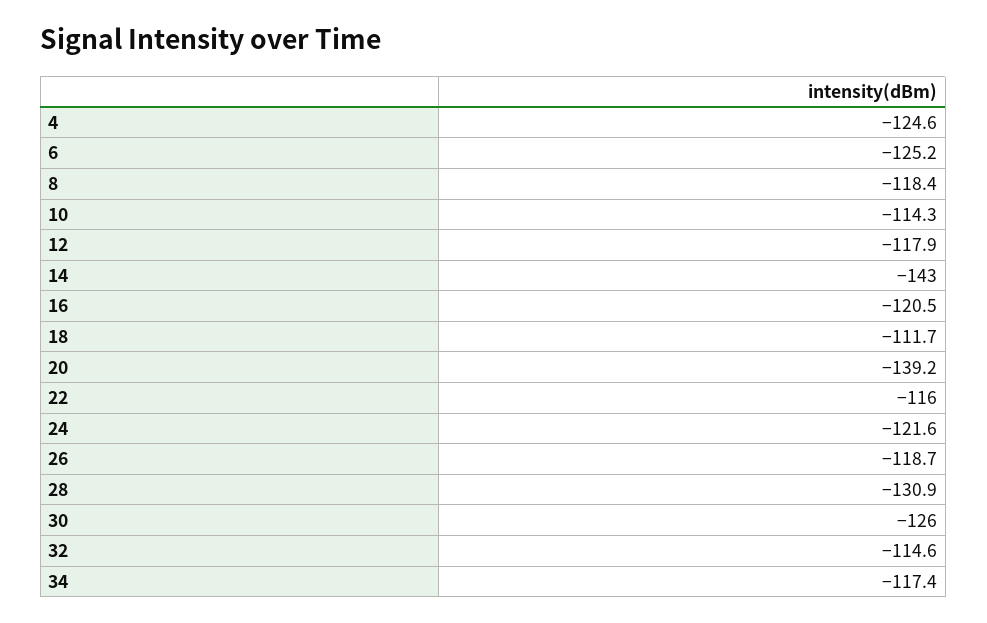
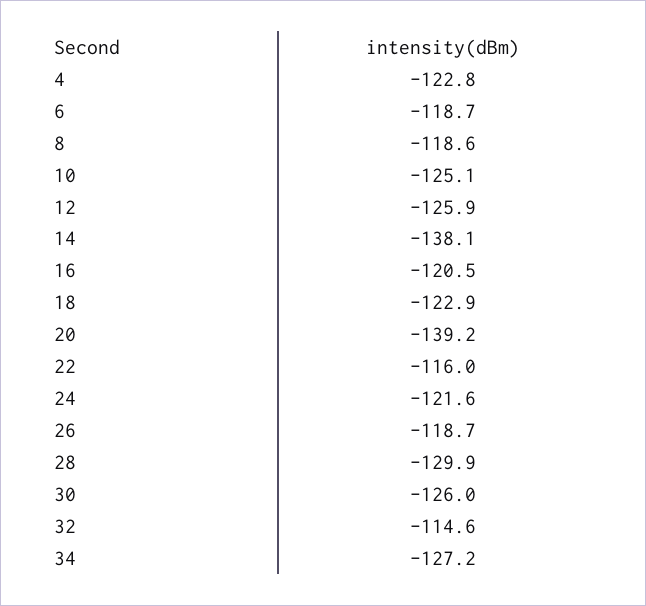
  {
-   "4": -124.6,
+   "4": -122.8,
-   "6": -125.2,
+   "6": -118.7,
-   "8": -118.4,
+   "8": -118.6,
-   "10": -114.3,
+   "10": -125.1,
-   "12": -117.9,
+   "12": -125.9,
-   "14": -143,
+   "14": -138.1,
    "16": -120.5,
-   "18": -111.7,
+   "18": -122.9,
    "20": -139.2,
    "22": -116,
    "24": -121.6,
    "26": -118.7,
-   "28": -130.9,
+   "28": -129.9,
    "30": -126,
    "32": -114.6,
-   "34": -117.4
+   "34": -127.2
  }

